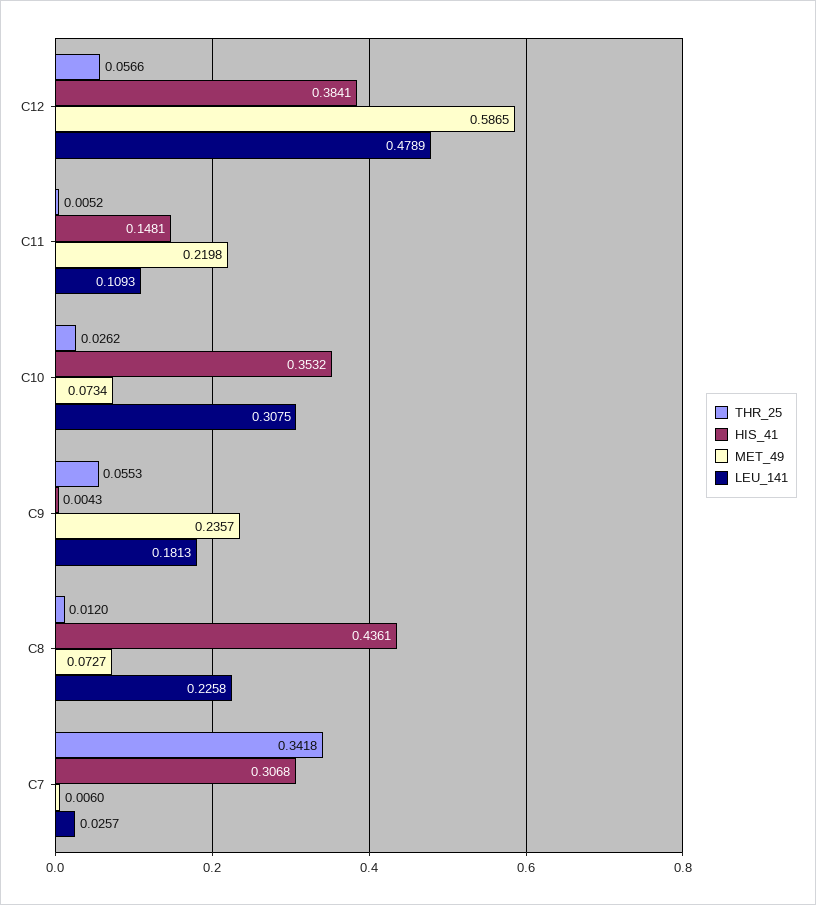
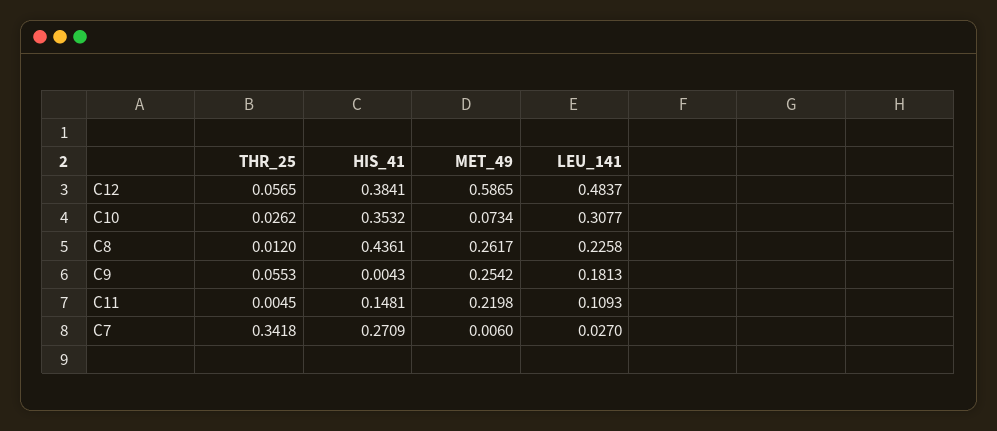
  {
    "THR_25": {
-     "C12": 0.0566,
+     "C12": 0.0565,
-     "C11": 0.0052,
+     "C11": 0.0045,
      "C10": 0.0262,
      "C9": 0.0553,
      "C8": 0.012,
      "C7": 0.3418
    },
    "HIS_41": {
      "C12": 0.3841,
      "C11": 0.1481,
      "C10": 0.3532,
      "C9": 0.0043,
      "C8": 0.4361,
-     "C7": 0.3068
+     "C7": 0.2709
    },
    "MET_49": {
      "C12": 0.5865,
      "C11": 0.2198,
      "C10": 0.0734,
-     "C9": 0.2357,
+     "C9": 0.2542,
-     "C8": 0.0727,
+     "C8": 0.2617,
      "C7": 0.006
    },
    "LEU_141": {
-     "C12": 0.4789,
+     "C12": 0.4837,
      "C11": 0.1093,
-     "C10": 0.3075,
+     "C10": 0.3077,
      "C9": 0.1813,
      "C8": 0.2258,
-     "C7": 0.0257
+     "C7": 0.027
    }
  }

